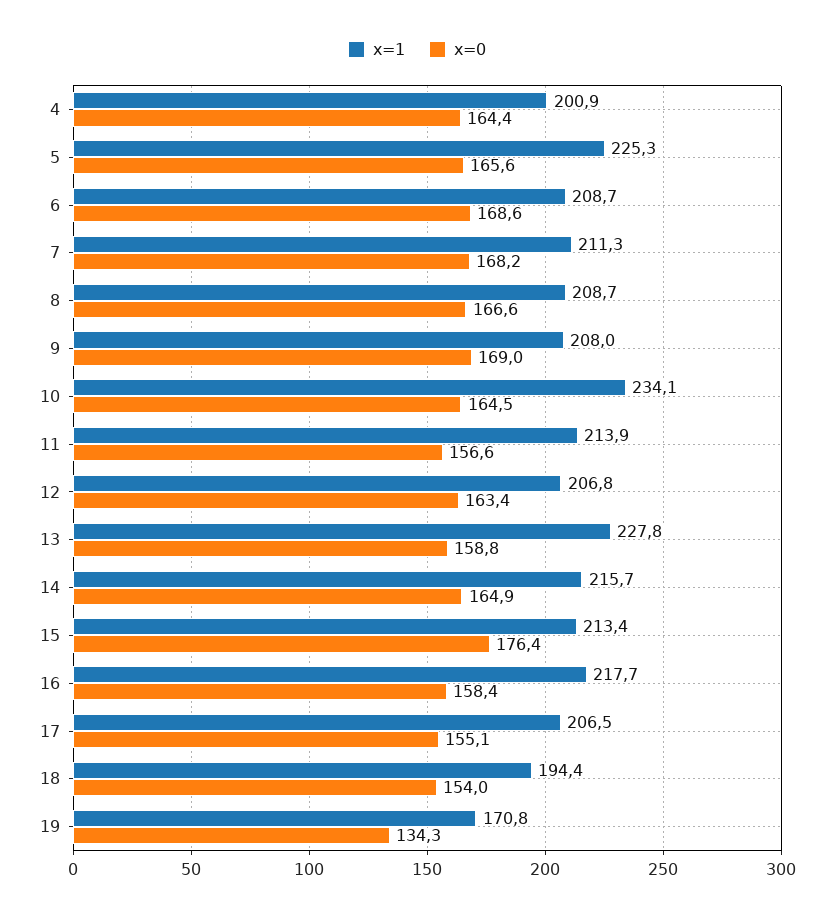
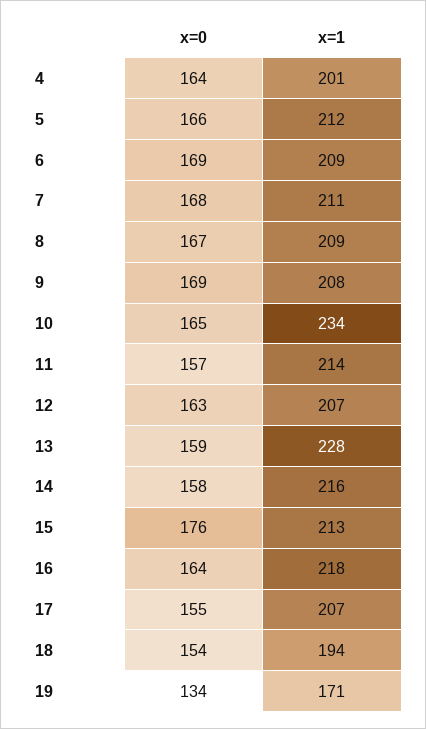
  {
    "x=1": {
      "4": 200.9,
-     "5": 225.3,
+     "5": 212,
      "6": 208.7,
      "7": 211.3,
      "8": 208.7,
      "9": 208,
      "10": 234.1,
      "11": 213.9,
      "12": 206.8,
      "13": 227.8,
      "14": 215.7,
      "15": 213.4,
      "16": 217.7,
      "17": 206.5,
      "18": 194.4,
      "19": 170.8
    },
    "x=0": {
      "4": 164.4,
      "5": 165.6,
      "6": 168.6,
      "7": 168.2,
      "8": 166.6,
      "9": 169,
      "10": 164.5,
      "11": 156.6,
      "12": 163.4,
      "13": 158.8,
-     "14": 164.9,
+     "14": 158,
      "15": 176.4,
-     "16": 158.4,
+     "16": 164,
      "17": 155.1,
      "18": 154,
      "19": 134.3
    }
  }

